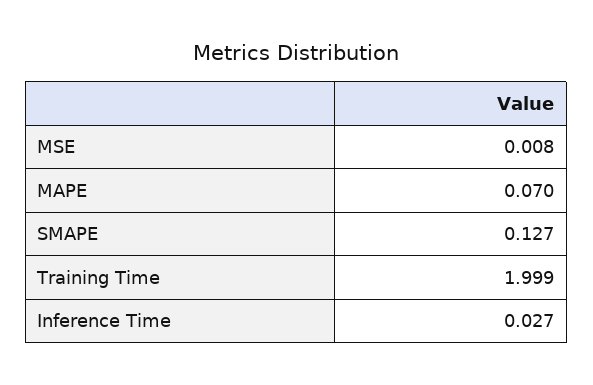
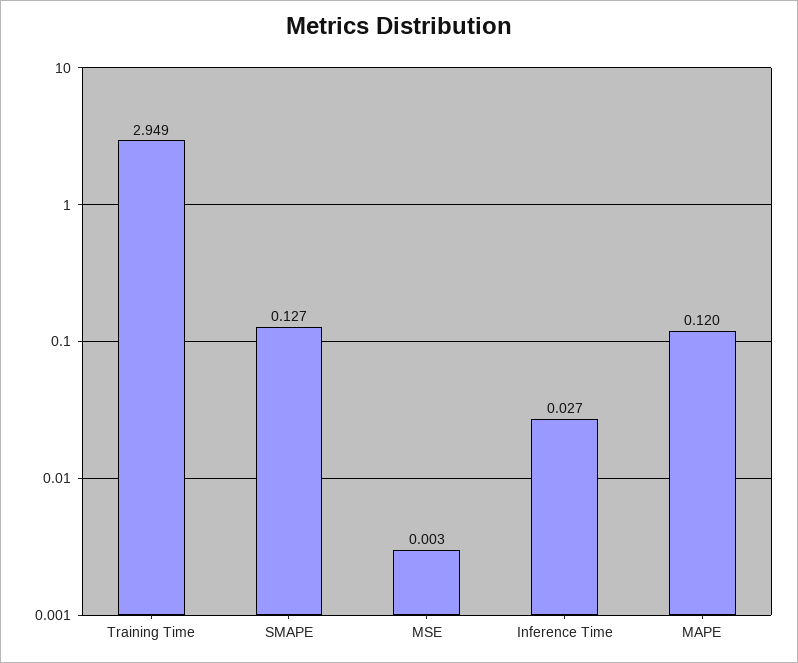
  {
-   "MSE": 0.008,
+   "MSE": 0.003,
-   "MAPE": 0.07,
+   "MAPE": 0.12,
    "SMAPE": 0.127,
-   "Training Time": 1.999,
+   "Training Time": 2.949,
    "Inference Time": 0.027
  }

